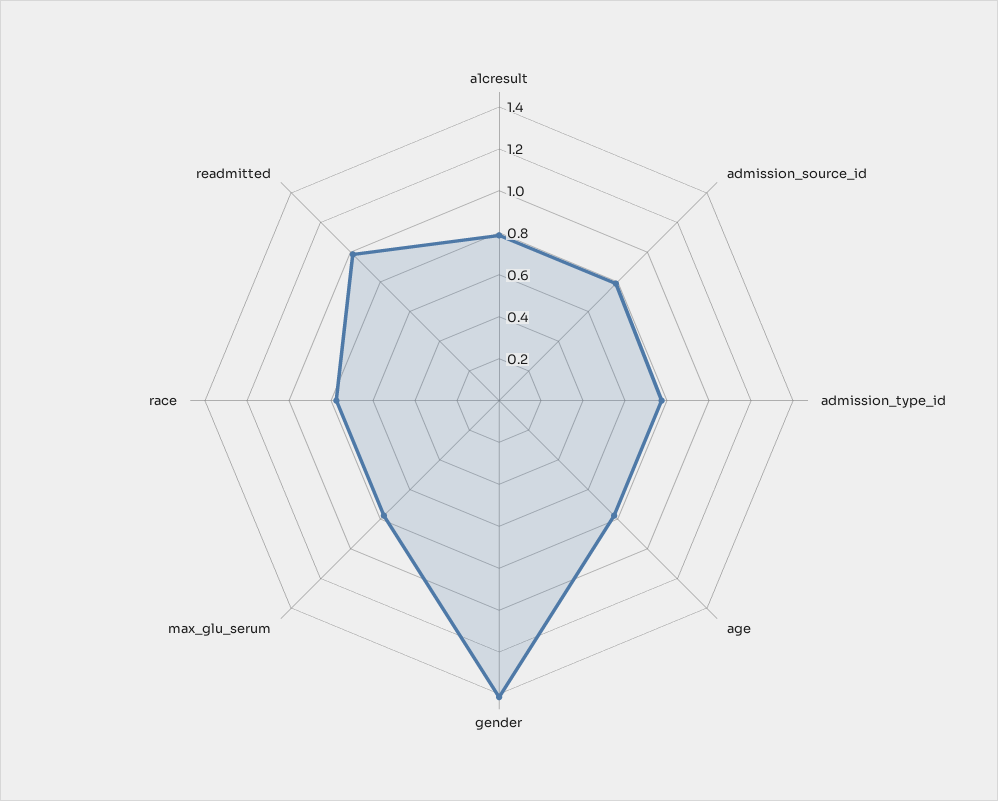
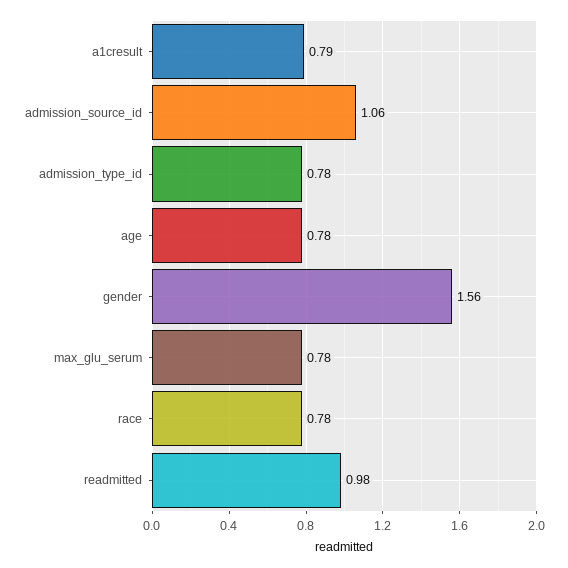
  {
    "a1cresult": 0.79,
-   "admission_source_id": 0.8,
+   "admission_source_id": 1.06,
    "admission_type_id": 0.78,
    "age": 0.78,
-   "gender": 1.4,
+   "gender": 1.56,
    "max_glu_serum": 0.78,
    "race": 0.78,
    "readmitted": 0.98
  }

